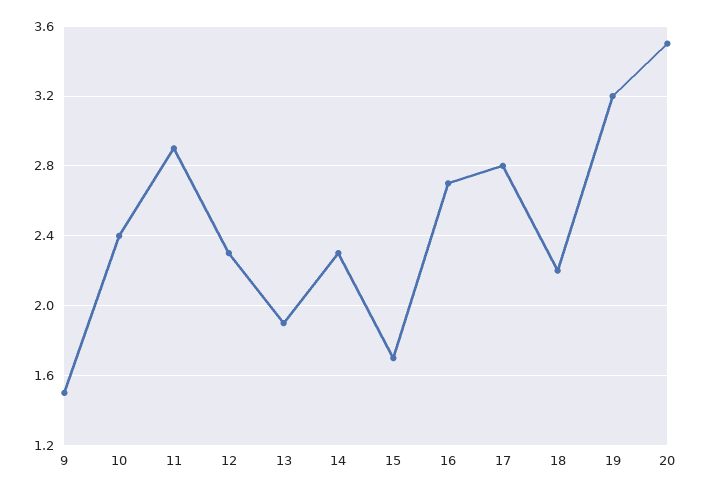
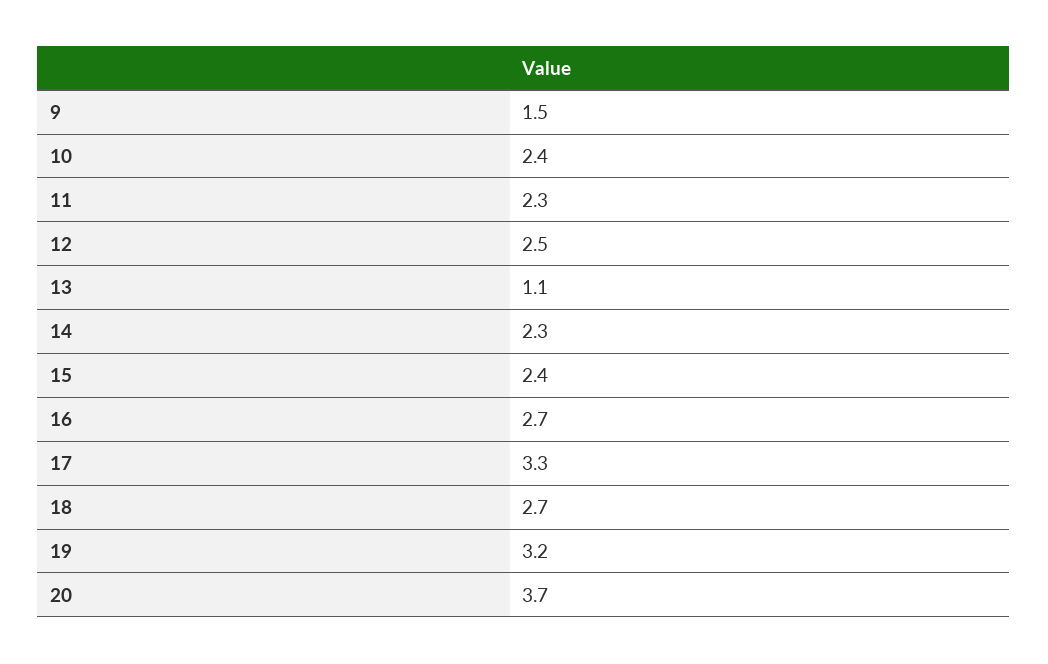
  {
    "9": 1.5,
    "10": 2.4,
-   "11": 2.9,
+   "11": 2.3,
-   "12": 2.3,
+   "12": 2.5,
-   "13": 1.9,
+   "13": 1.1,
    "14": 2.3,
-   "15": 1.7,
+   "15": 2.4,
    "16": 2.7,
-   "17": 2.8,
+   "17": 3.3,
-   "18": 2.2,
+   "18": 2.7,
    "19": 3.2,
-   "20": 3.5
+   "20": 3.7
  }

